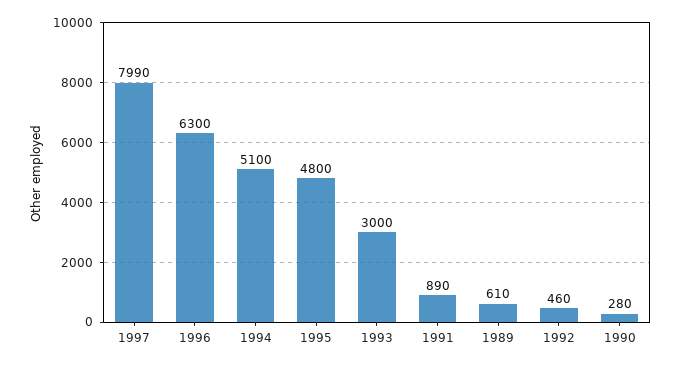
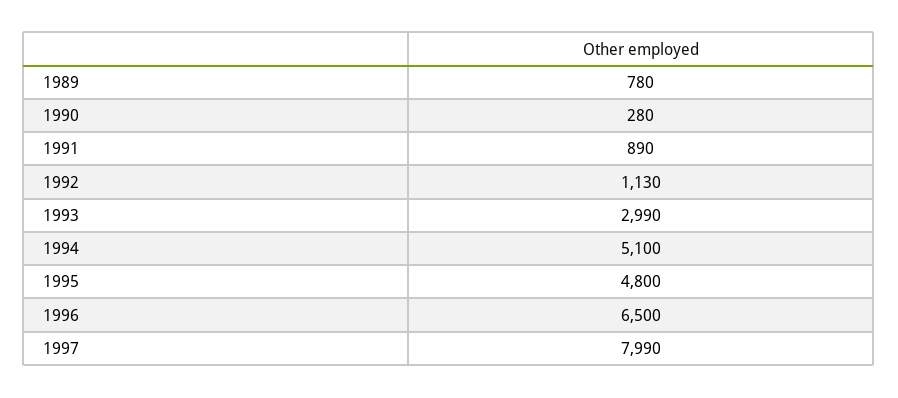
  {
    "1997": 7990,
-   "1996": 6300,
+   "1996": 6500,
    "1994": 5100,
    "1995": 4800,
-   "1993": 3000,
+   "1993": 2990,
    "1991": 890,
-   "1989": 610,
+   "1989": 780,
-   "1992": 460,
+   "1992": 1130,
    "1990": 280
  }

